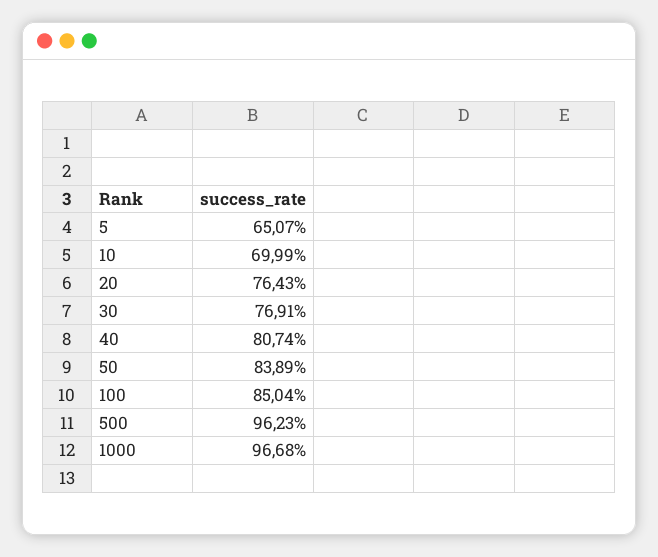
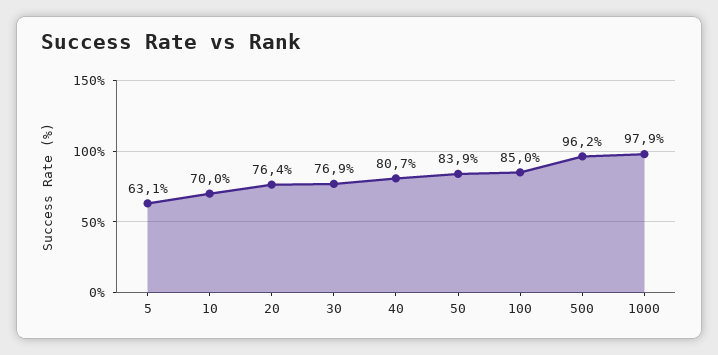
  {
-   "5": 65.07,
+   "5": 63.1,
    "10": 69.99,
    "20": 76.43,
    "30": 76.91,
    "40": 80.74,
    "50": 83.89,
    "100": 85.04,
    "500": 96.23,
-   "1000": 96.68
+   "1000": 97.9
  }

